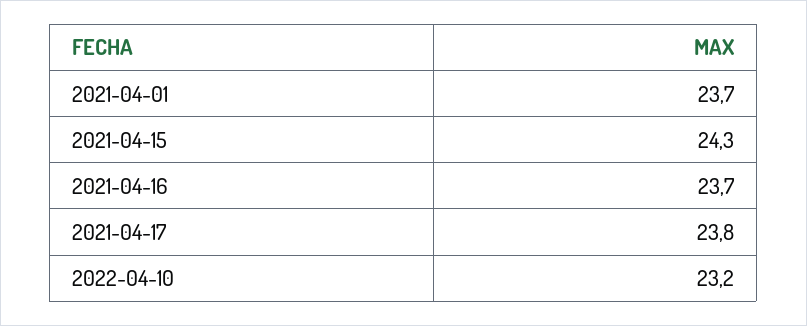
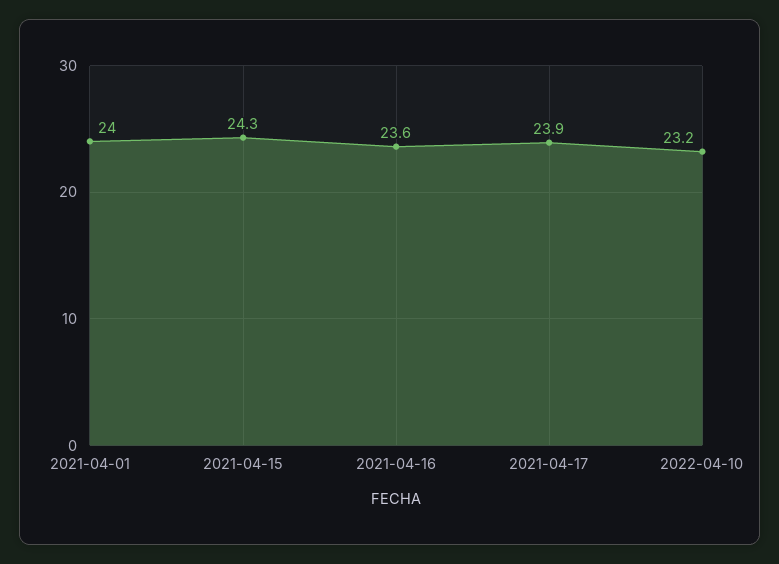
  {
-   "2021-04-01": 23.7,
+   "2021-04-01": 24,
    "2021-04-15": 24.3,
-   "2021-04-16": 23.7,
+   "2021-04-16": 23.6,
-   "2021-04-17": 23.8,
+   "2021-04-17": 23.9,
    "2022-04-10": 23.2
  }

